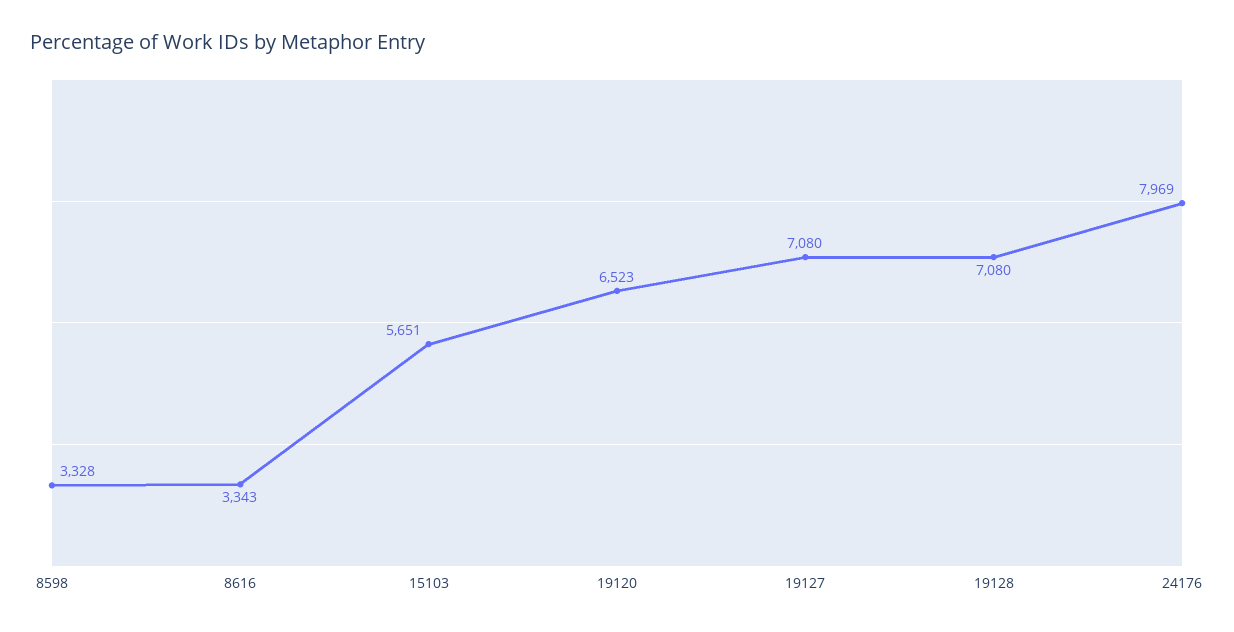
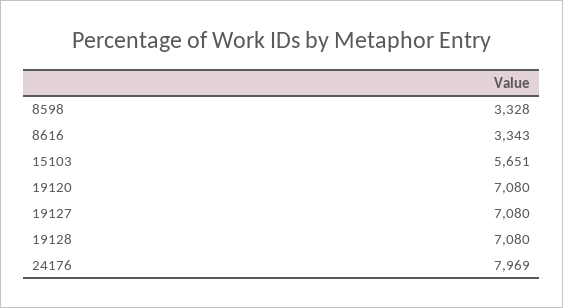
  {
    "8598": 3328,
    "8616": 3343,
    "15103": 5651,
-   "19120": 6523,
+   "19120": 7080,
    "19127": 7080,
    "19128": 7080,
    "24176": 7969
  }

